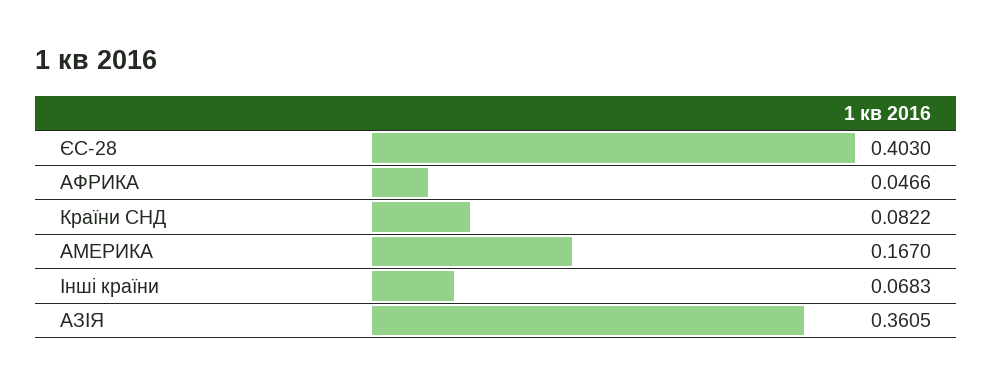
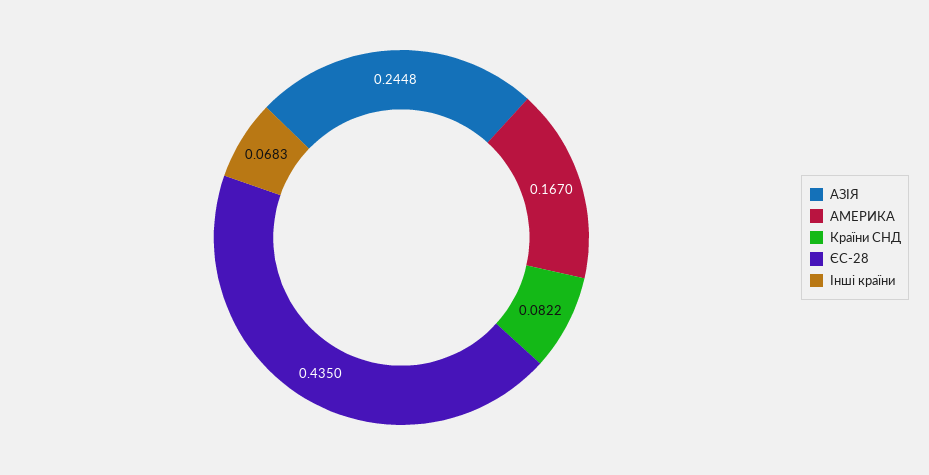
  {
-   "ЄС-28": 0.403,
+   "ЄС-28": 0.435,
-   "АФРИКА": 0.0466,
    "Країни СНД": 0.0822,
    "АМЕРИКА": 0.167,
    "Інші країни": 0.0683,
-   "АЗІЯ": 0.3605
+   "АЗІЯ": 0.2448
  }

